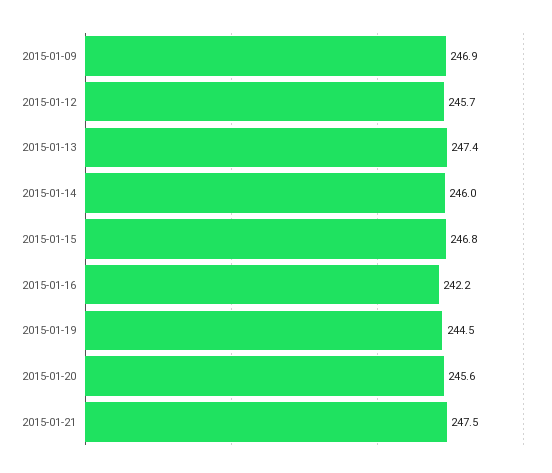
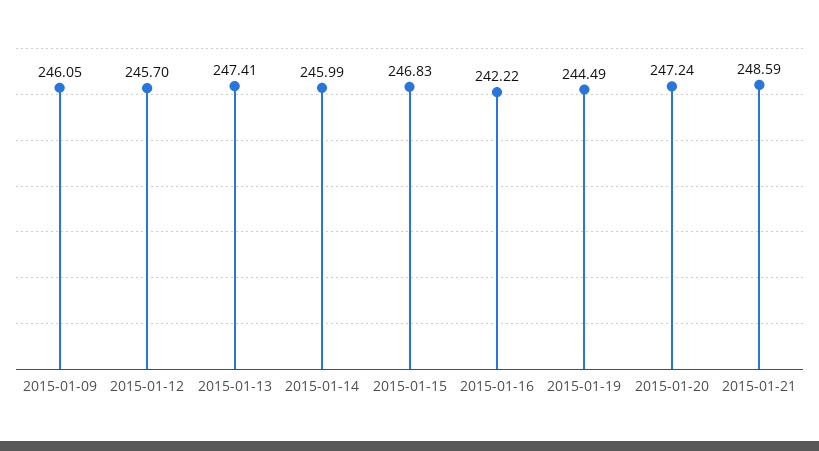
  {
-   "2015-01-09": 246.9,
+   "2015-01-09": 246.05,
    "2015-01-12": 245.7,
    "2015-01-13": 247.41,
    "2015-01-14": 245.99,
    "2015-01-15": 246.83,
    "2015-01-16": 242.22,
    "2015-01-19": 244.49,
-   "2015-01-20": 245.6,
+   "2015-01-20": 247.24,
-   "2015-01-21": 247.5
+   "2015-01-21": 248.59
  }

